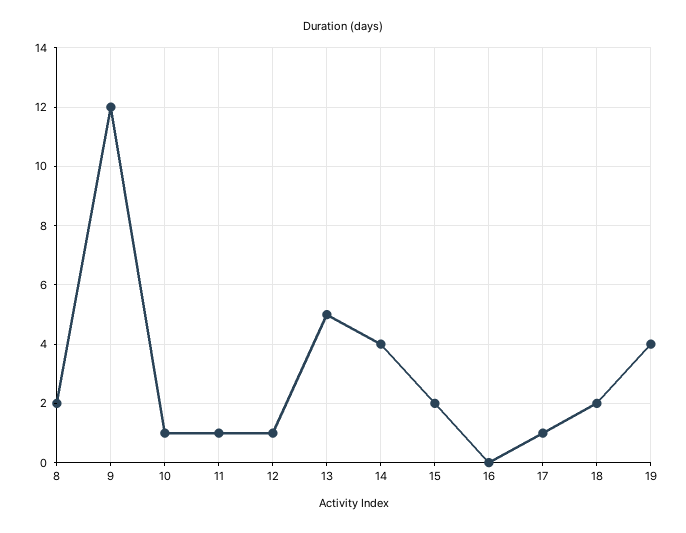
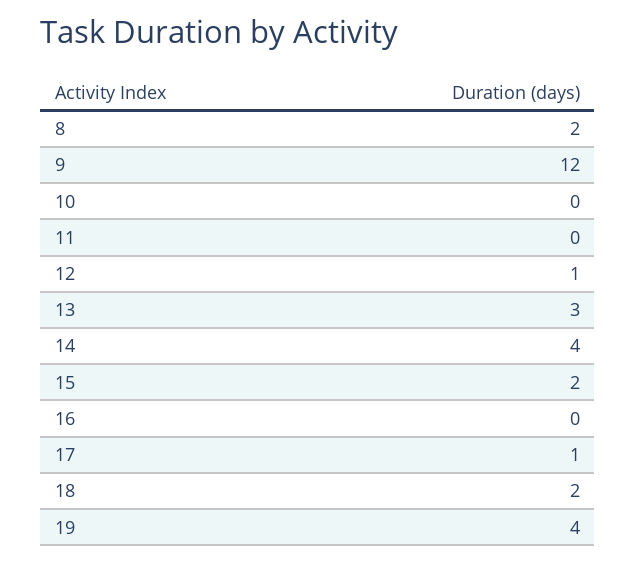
  {
    "8": 2,
    "9": 12,
-   "10": 1,
+   "10": 0,
-   "11": 1,
+   "11": 0,
    "12": 1,
-   "13": 5,
+   "13": 3,
    "14": 4,
    "15": 2,
    "16": 0,
    "17": 1,
    "18": 2,
    "19": 4
  }

